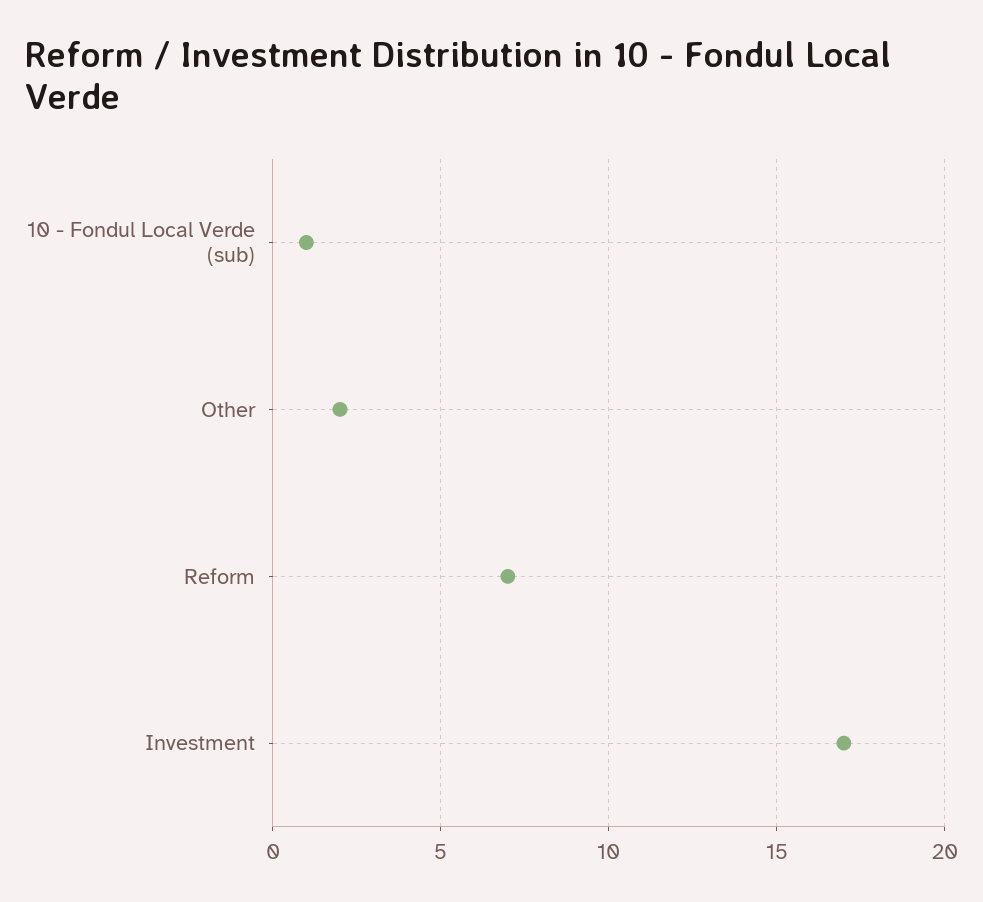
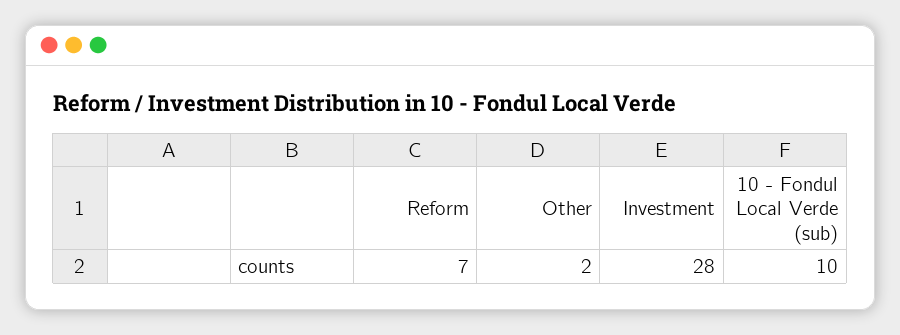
  {
-   "10 - Fondul Local Verde (sub)": 1,
+   "10 - Fondul Local Verde (sub)": 10,
    "Other": 2,
    "Reform": 7,
-   "Investment": 17
+   "Investment": 28
  }

